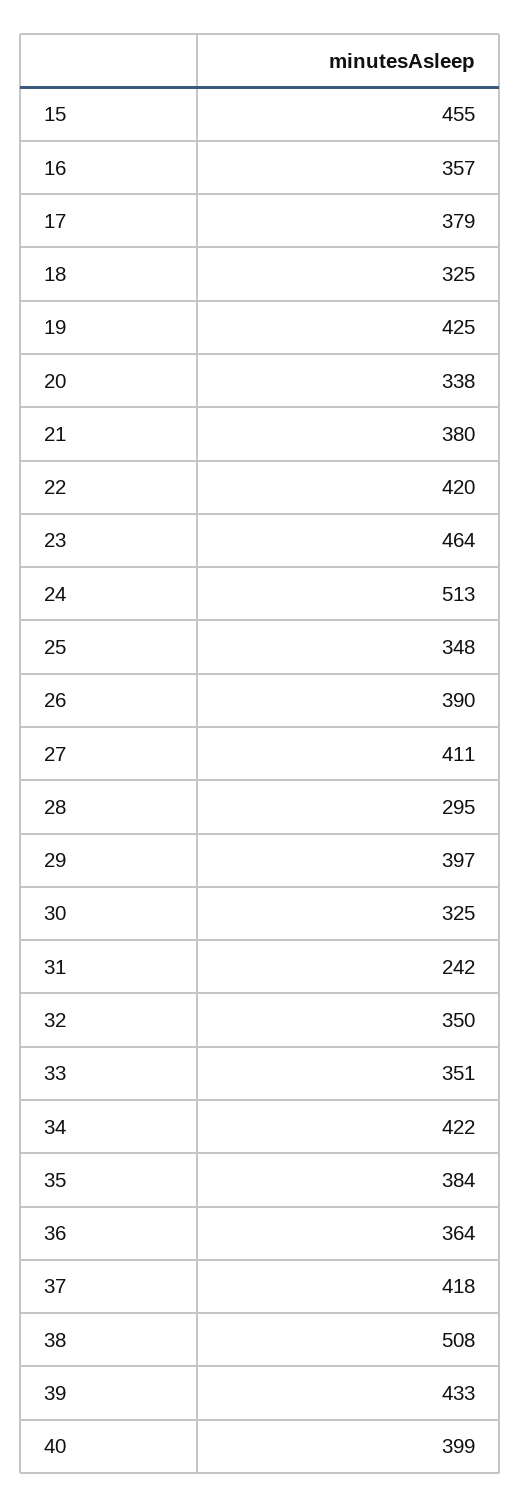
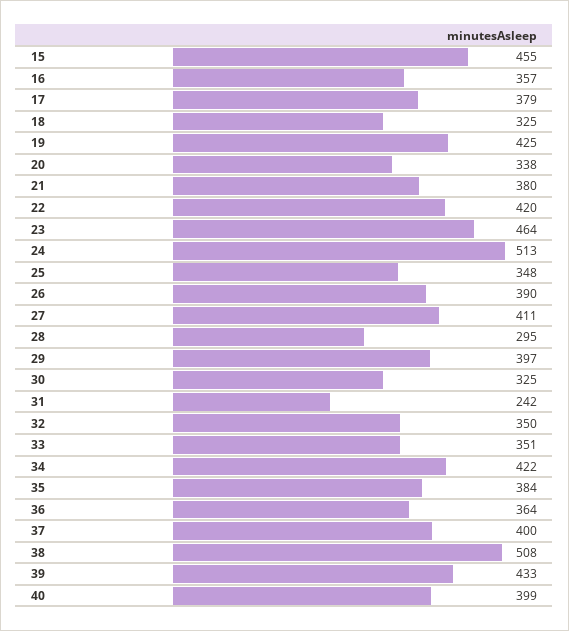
  {
    "15": 455,
    "16": 357,
    "17": 379,
    "18": 325,
    "19": 425,
    "20": 338,
    "21": 380,
    "22": 420,
    "23": 464,
    "24": 513,
    "25": 348,
    "26": 390,
    "27": 411,
    "28": 295,
    "29": 397,
    "30": 325,
    "31": 242,
    "32": 350,
    "33": 351,
    "34": 422,
    "35": 384,
    "36": 364,
-   "37": 418,
+   "37": 400,
    "38": 508,
    "39": 433,
    "40": 399
  }

